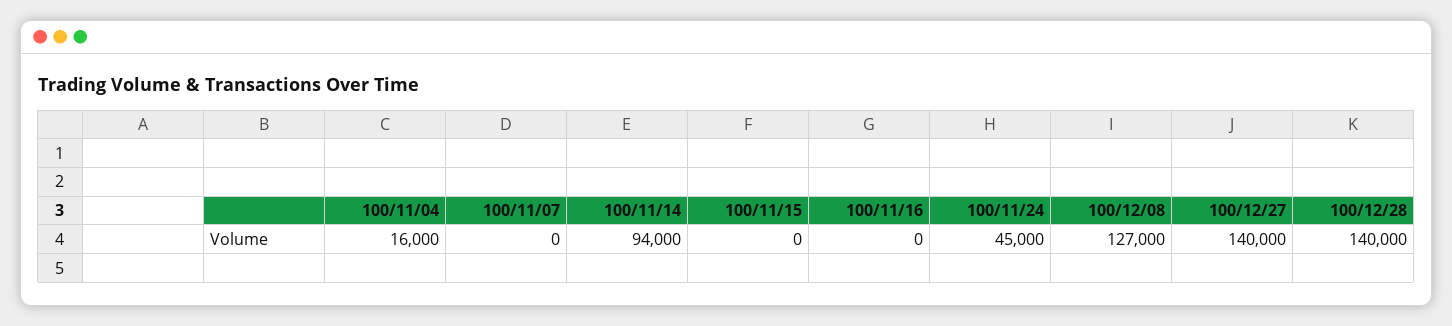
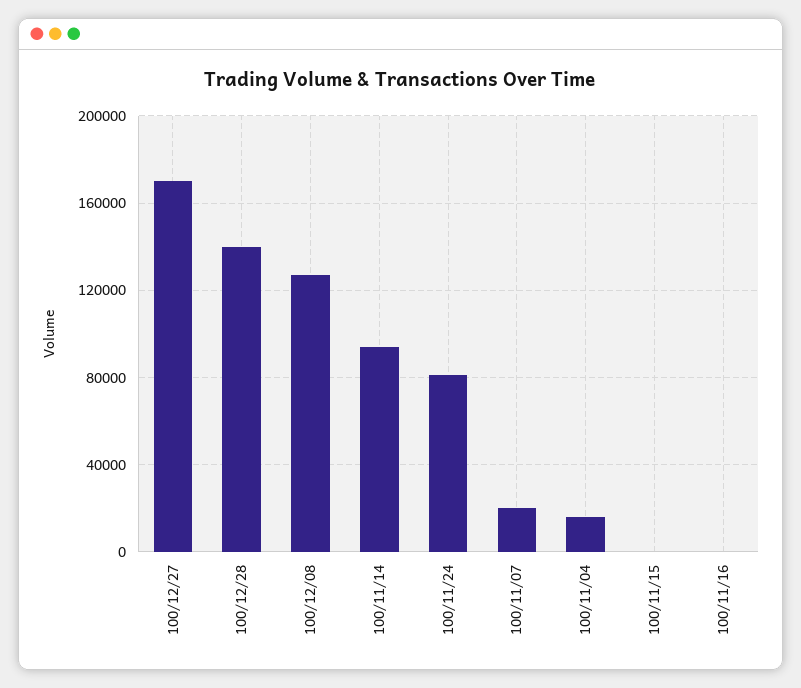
  {
    "100/11/04": 16000,
-   "100/11/07": 0,
+   "100/11/07": 20000,
    "100/11/14": 94000,
    "100/11/15": 0,
    "100/11/16": 0,
-   "100/11/24": 45000,
+   "100/11/24": 80000,
    "100/12/08": 127000,
-   "100/12/27": 140000,
+   "100/12/27": 170000,
    "100/12/28": 140000
  }

